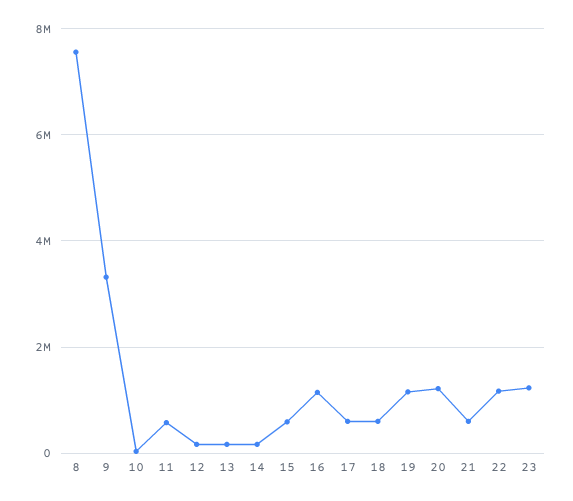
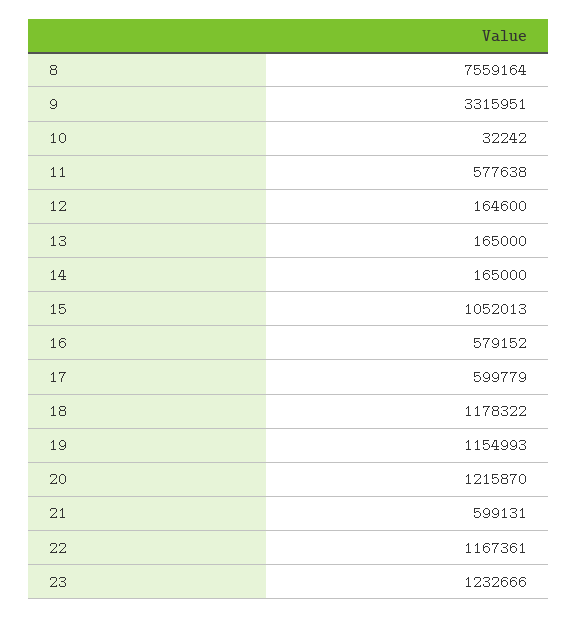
  {
    "8": 7559164,
    "9": 3315951,
    "10": 32242,
    "11": 577638,
    "12": 164600,
    "13": 165000,
    "14": 165000,
-   "15": 600000,
+   "15": 1052013,
-   "16": 1200000,
+   "16": 579152,
    "17": 599779,
-   "18": 600000,
+   "18": 1178322,
    "19": 1154993,
    "20": 1215870,
    "21": 599131,
    "22": 1167361,
    "23": 1232666
  }

